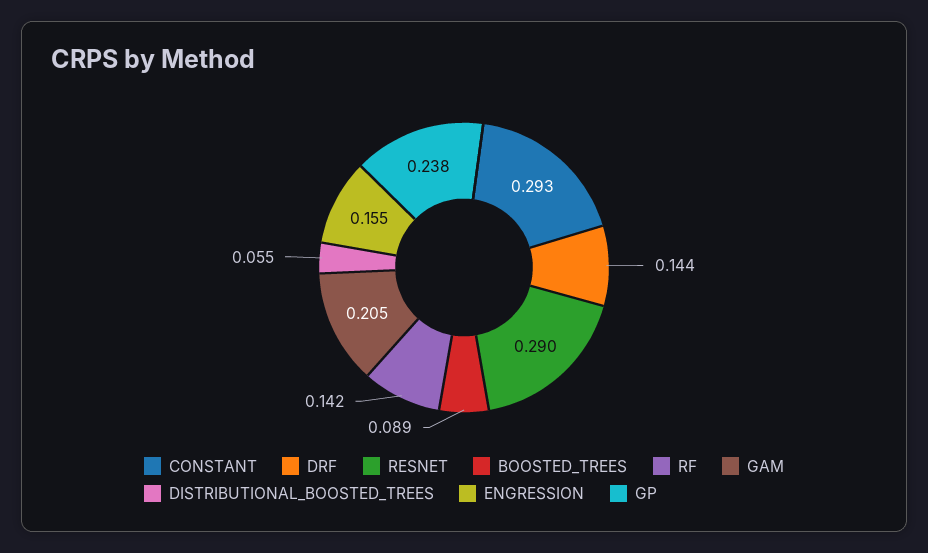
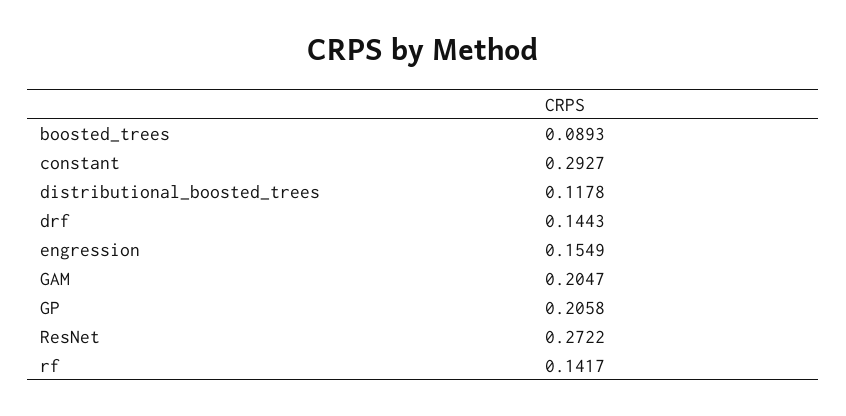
  {
    "CONSTANT": 0.2927,
    "DRF": 0.1443,
-   "RESNET": 0.29,
+   "RESNET": 0.2722,
    "BOOSTED_TREES": 0.0893,
    "RF": 0.1417,
    "GAM": 0.2047,
-   "DISTRIBUTIONAL_BOOSTED_TREES": 0.055,
+   "DISTRIBUTIONAL_BOOSTED_TREES": 0.1178,
    "ENGRESSION": 0.1549,
-   "GP": 0.238
+   "GP": 0.2058
  }

